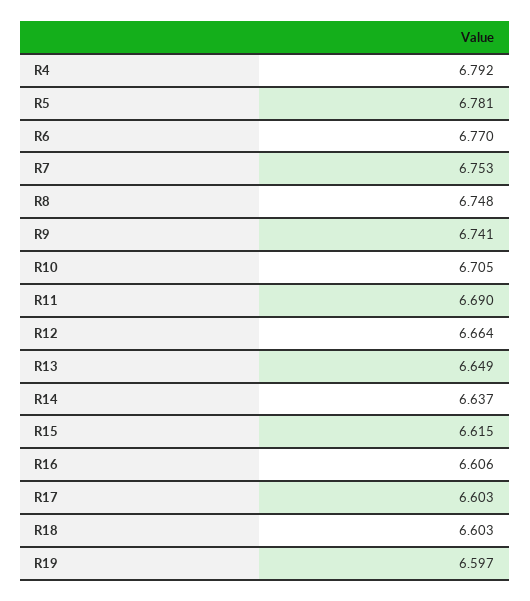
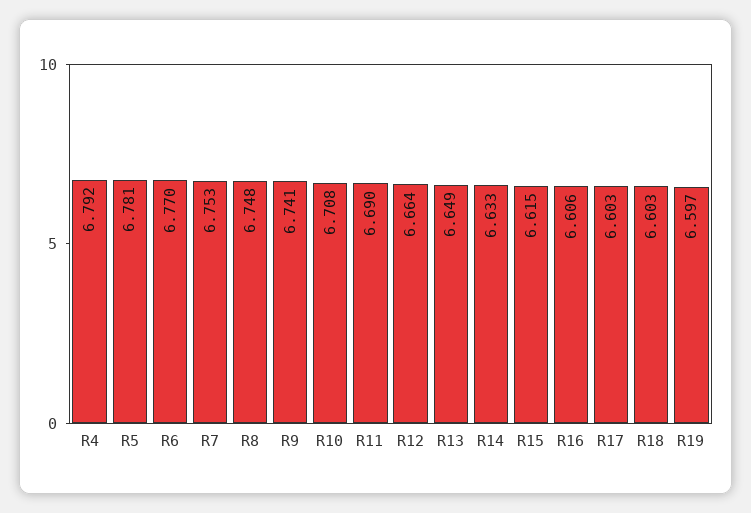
  {
    "R4": 6.792,
    "R5": 6.781,
    "R6": 6.77,
    "R7": 6.753,
    "R8": 6.748,
    "R9": 6.741,
-   "R10": 6.705,
+   "R10": 6.708,
    "R11": 6.69,
    "R12": 6.664,
    "R13": 6.649,
-   "R14": 6.637,
+   "R14": 6.633,
    "R15": 6.615,
    "R16": 6.606,
    "R17": 6.603,
    "R18": 6.603,
    "R19": 6.597
  }

